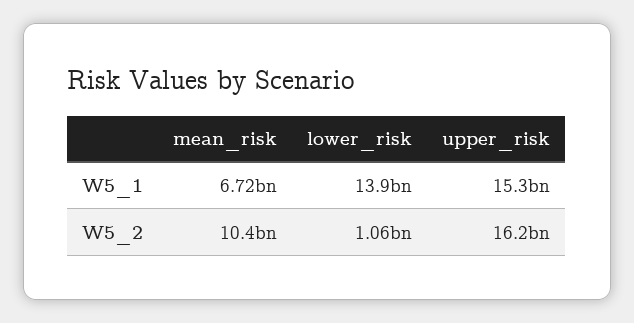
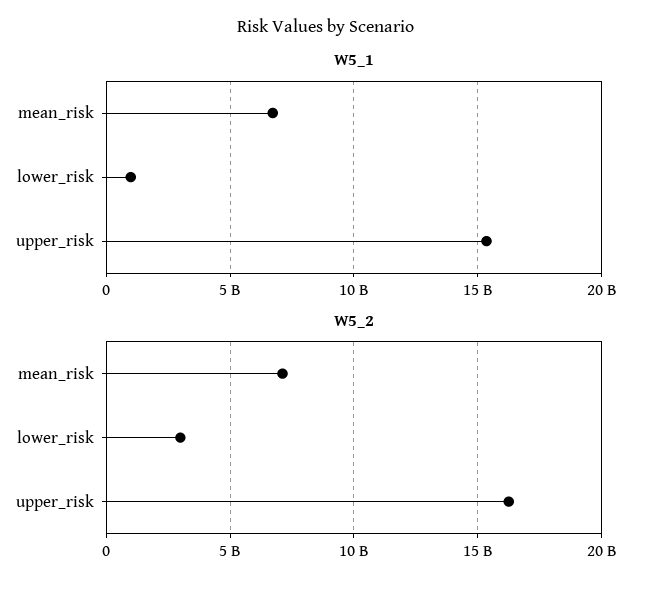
  {
    "W5_1": {
      "mean_risk": 6720000000,
-     "lower_risk": 13900000000,
+     "lower_risk": 1000000000,
      "upper_risk": 15300000000
    },
    "W5_2": {
-     "mean_risk": 10400000000,
+     "mean_risk": 7000000000,
-     "lower_risk": 1060000000,
+     "lower_risk": 3000000000,
      "upper_risk": 16200000000
    }
  }

